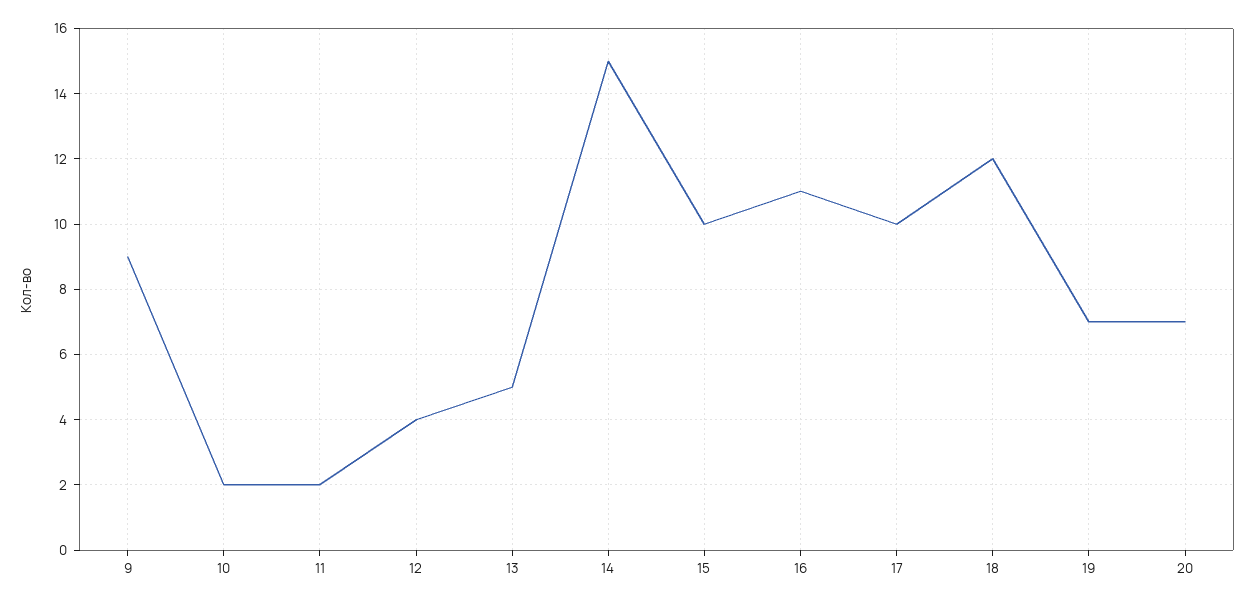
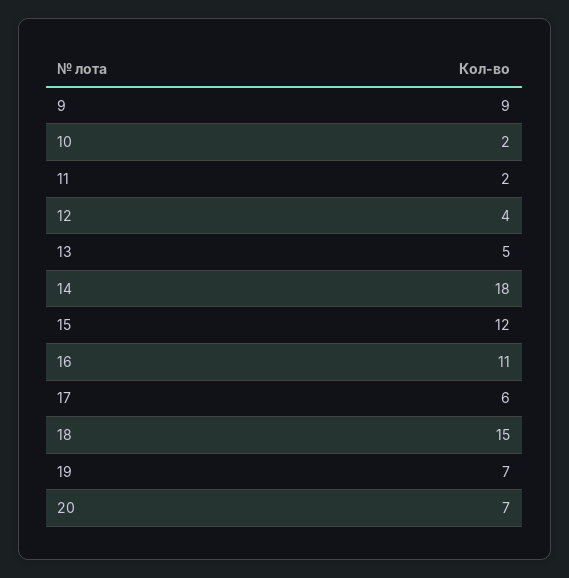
  {
    "9": 9,
    "10": 2,
    "11": 2,
    "12": 4,
    "13": 5,
-   "14": 15,
+   "14": 18,
-   "15": 10,
+   "15": 12,
    "16": 11,
-   "17": 10,
+   "17": 6,
-   "18": 12,
+   "18": 15,
    "19": 7,
    "20": 7
  }

